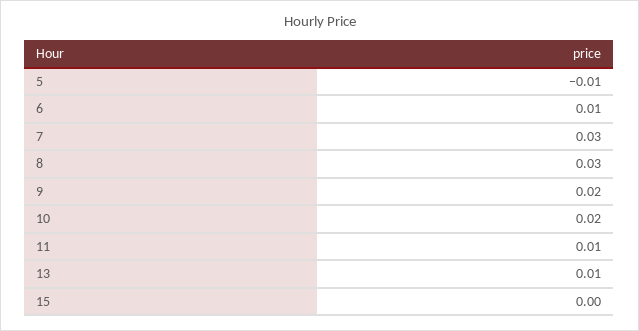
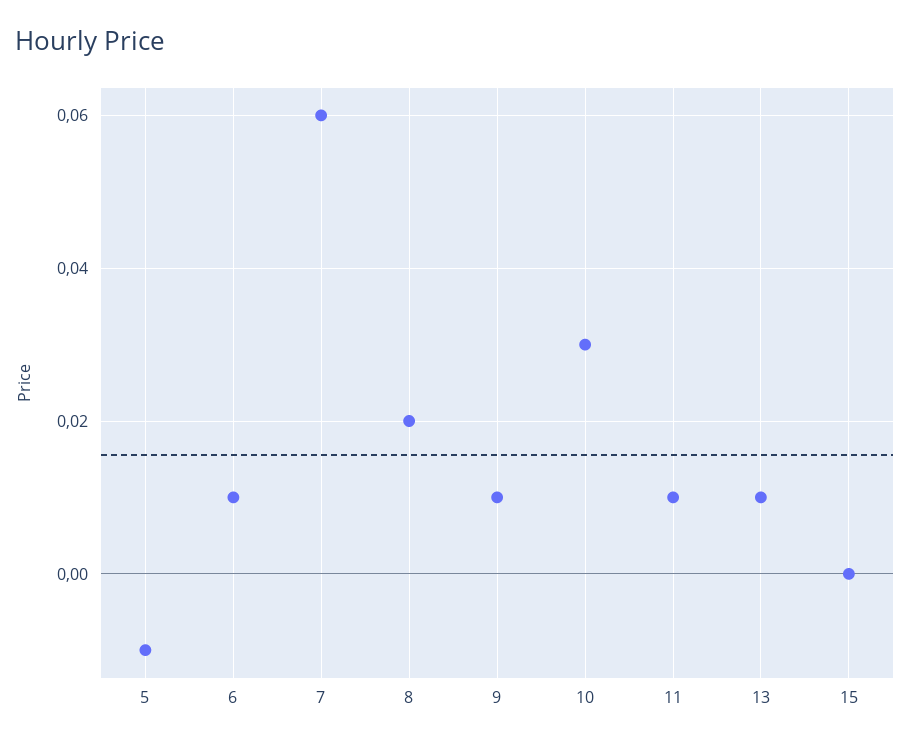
  {
    "5": -0.01,
    "6": 0.01,
-   "7": 0.03,
+   "7": 0.06,
-   "8": 0.03,
+   "8": 0.02,
-   "9": 0.02,
+   "9": 0.01,
-   "10": 0.02,
+   "10": 0.03,
    "11": 0.01,
    "13": 0.01,
    "15": 0
  }

